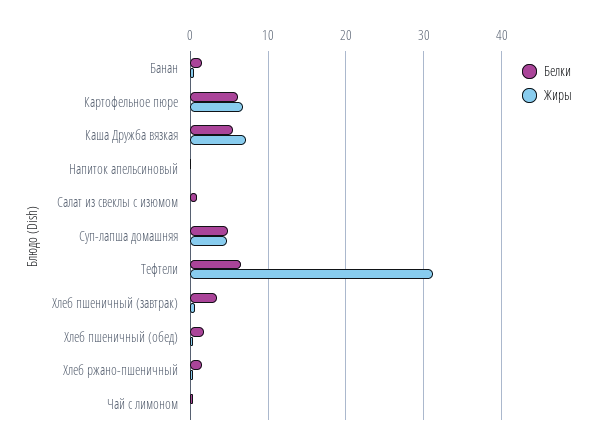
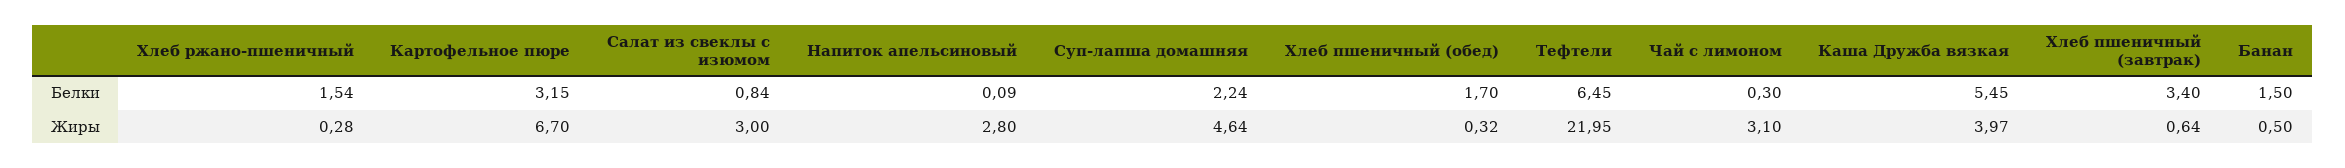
  {
    "Белки": {
      "Банан": 1.5,
-     "Картофельное пюре": 6,
+     "Картофельное пюре": 3.15,
      "Каша Дружба вязкая": 5.45,
      "Напиток апельсиновый": 0.09,
      "Салат из свеклы с изюмом": 0.84,
-     "Суп-лапша домашняя": 5,
+     "Суп-лапша домашняя": 2.24,
      "Тефтели": 6.45,
      "Хлеб пшеничный (завтрак)": 3.4,
      "Хлеб пшеничный (обед)": 1.7,
      "Хлеб ржано-пшеничный": 1.54,
      "Чай с лимоном": 0.3
    },
    "Жиры": {
      "Банан": 0.5,
      "Картофельное пюре": 6.7,
-     "Каша Дружба вязкая": 7,
+     "Каша Дружба вязкая": 3.97,
-     "Напиток апельсиновый": 0,
+     "Напиток апельсиновый": 2.8,
-     "Салат из свеклы с изюмом": 0,
+     "Салат из свеклы с изюмом": 3,
      "Суп-лапша домашняя": 4.64,
-     "Тефтели": 31,
+     "Тефтели": 21.95,
      "Хлеб пшеничный (завтрак)": 0.64,
      "Хлеб пшеничный (обед)": 0.32,
      "Хлеб ржано-пшеничный": 0.28,
-     "Чай с лимоном": 0
+     "Чай с лимоном": 3.1
    }
  }

